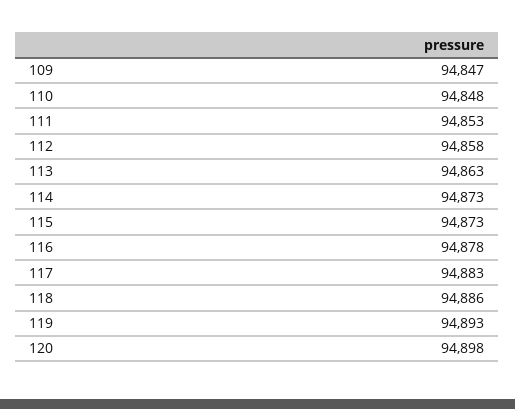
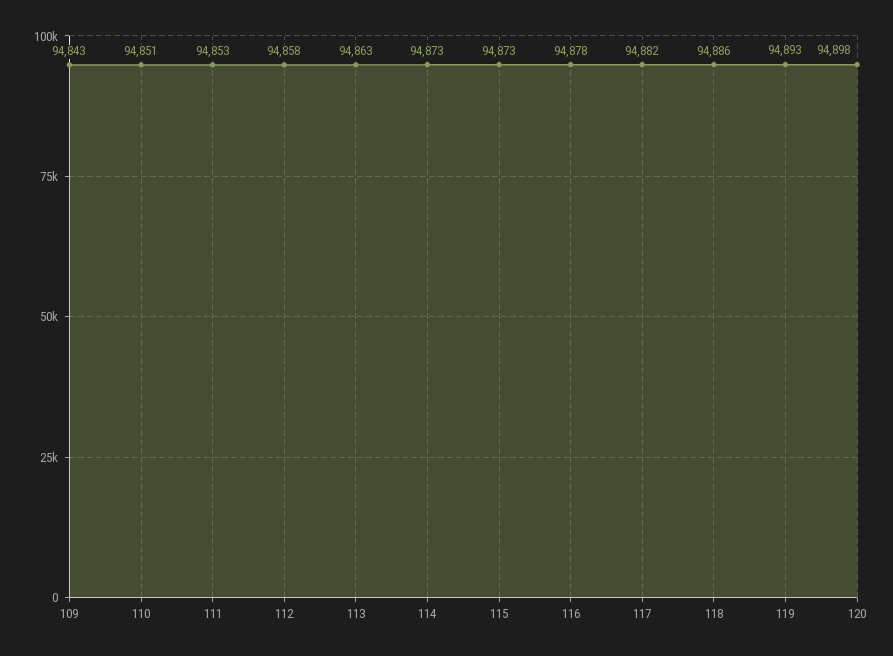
  {
-   "109": 94847,
+   "109": 94843,
-   "110": 94848,
+   "110": 94851,
    "111": 94853,
    "112": 94858,
    "113": 94863,
    "114": 94873,
    "115": 94873,
    "116": 94878,
-   "117": 94883,
+   "117": 94882,
    "118": 94886,
    "119": 94893,
    "120": 94898
  }

